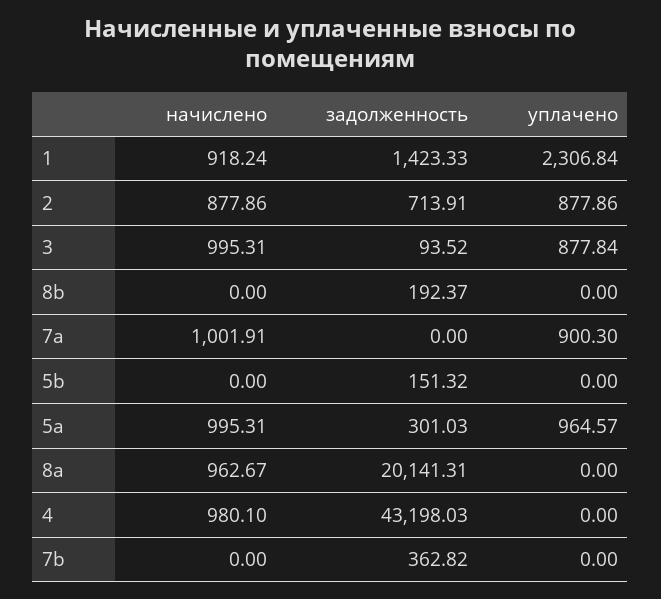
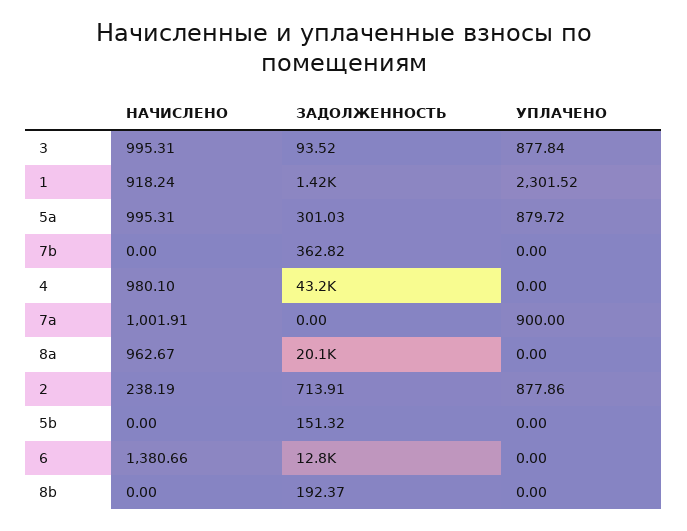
  {
    "начислено": {
      "1": 918.24,
-     "2": 877.86,
+     "2": 238.19,
      "3": 995.31,
      "8b": 0,
      "7a": 1001.91,
      "5b": 0,
      "5a": 995.31,
      "8a": 962.67,
      "4": 980.1,
-     "7b": 0
+     "7b": 0,
+     "6": 1380.66
    },
    "задолженность": {
      "1": 1423.33,
      "2": 713.91,
      "3": 93.52,
      "8b": 192.37,
      "7a": 0,
      "5b": 151.32,
      "5a": 301.03,
      "8a": 20141.31,
      "4": 43198.03,
-     "7b": 362.82
+     "7b": 362.82,
+     "6": 12800
    },
    "уплачено": {
-     "1": 2306.84,
+     "1": 2301.52,
      "2": 877.86,
      "3": 877.84,
      "8b": 0,
-     "7a": 900.3,
+     "7a": 900,
      "5b": 0,
-     "5a": 964.57,
+     "5a": 879.72,
      "8a": 0,
      "4": 0,
-     "7b": 0
+     "7b": 0,
+     "6": 0
    }
  }

